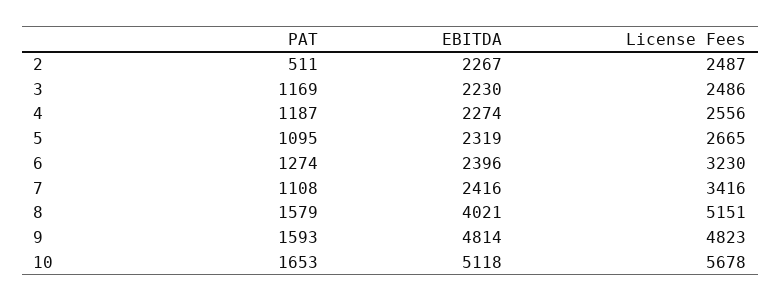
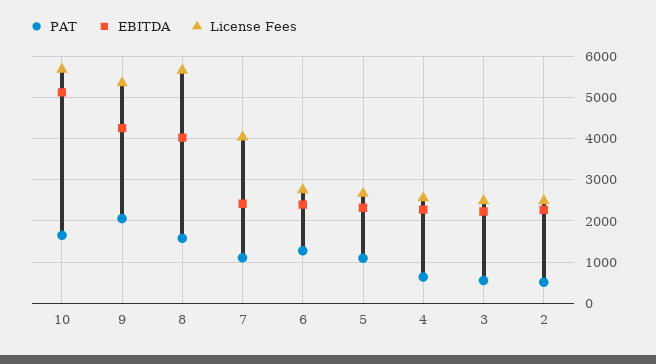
  {
    "PAT": {
      "2": 511,
-     "3": 1169,
+     "3": 600,
-     "4": 1187,
+     "4": 600,
      "5": 1095,
      "6": 1274,
      "7": 1108,
      "8": 1579,
-     "9": 1593,
+     "9": 2000,
      "10": 1653
    },
    "EBITDA": {
      "2": 2267,
      "3": 2230,
      "4": 2274,
      "5": 2319,
      "6": 2396,
      "7": 2416,
      "8": 4021,
-     "9": 4814,
+     "9": 4200,
      "10": 5118
    },
    "License Fees": {
      "2": 2487,
      "3": 2486,
      "4": 2556,
      "5": 2665,
-     "6": 3230,
+     "6": 2800,
-     "7": 3416,
+     "7": 4000,
-     "8": 5151,
+     "8": 5600,
-     "9": 4823,
+     "9": 5400,
      "10": 5678
    }
  }

